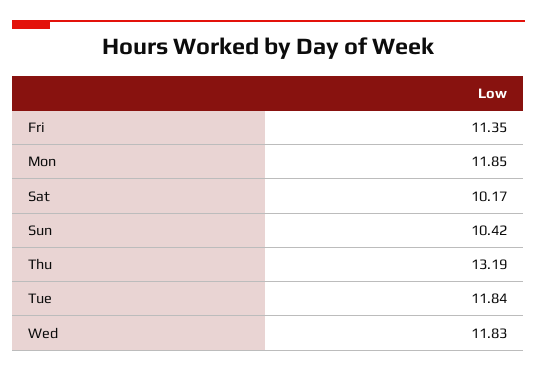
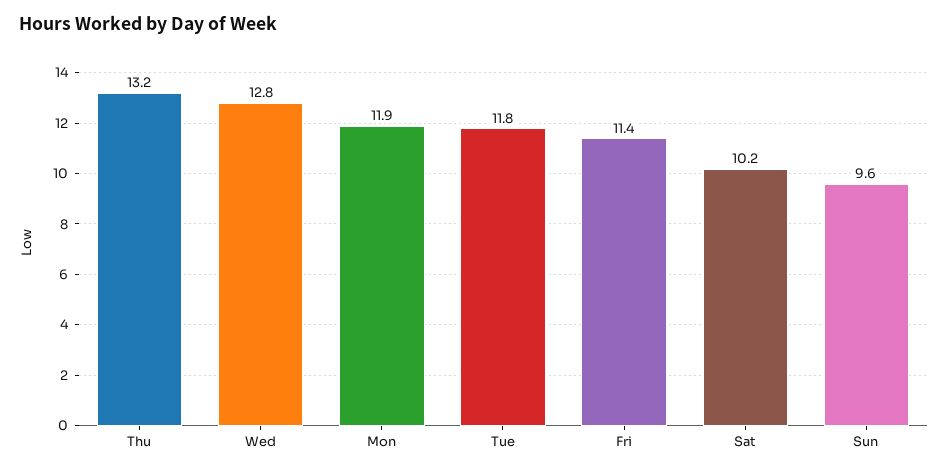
  {
    "Fri": 11.35,
    "Mon": 11.85,
    "Sat": 10.17,
-   "Sun": 10.42,
+   "Sun": 9.6,
    "Thu": 13.19,
    "Tue": 11.84,
-   "Wed": 11.83
+   "Wed": 12.8
  }

